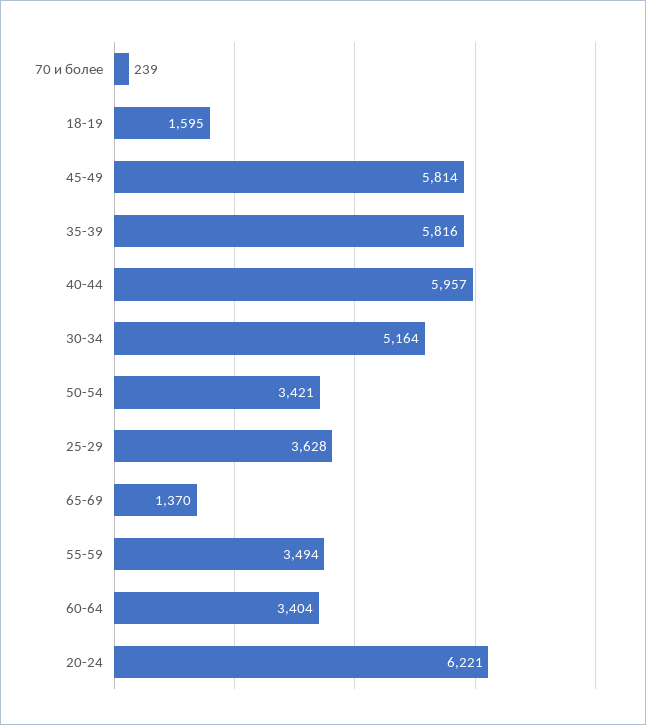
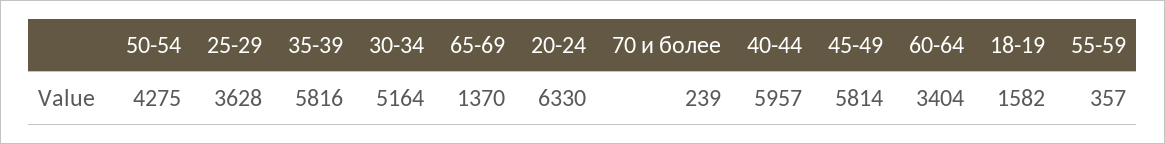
  {
    "70 и более": 239,
-   "18-19": 1595,
+   "18-19": 1582,
    "45-49": 5814,
    "35-39": 5816,
    "40-44": 5957,
    "30-34": 5164,
-   "50-54": 3421,
+   "50-54": 4275,
    "25-29": 3628,
    "65-69": 1370,
-   "55-59": 3494,
+   "55-59": 357,
    "60-64": 3404,
-   "20-24": 6221
+   "20-24": 6330
  }

